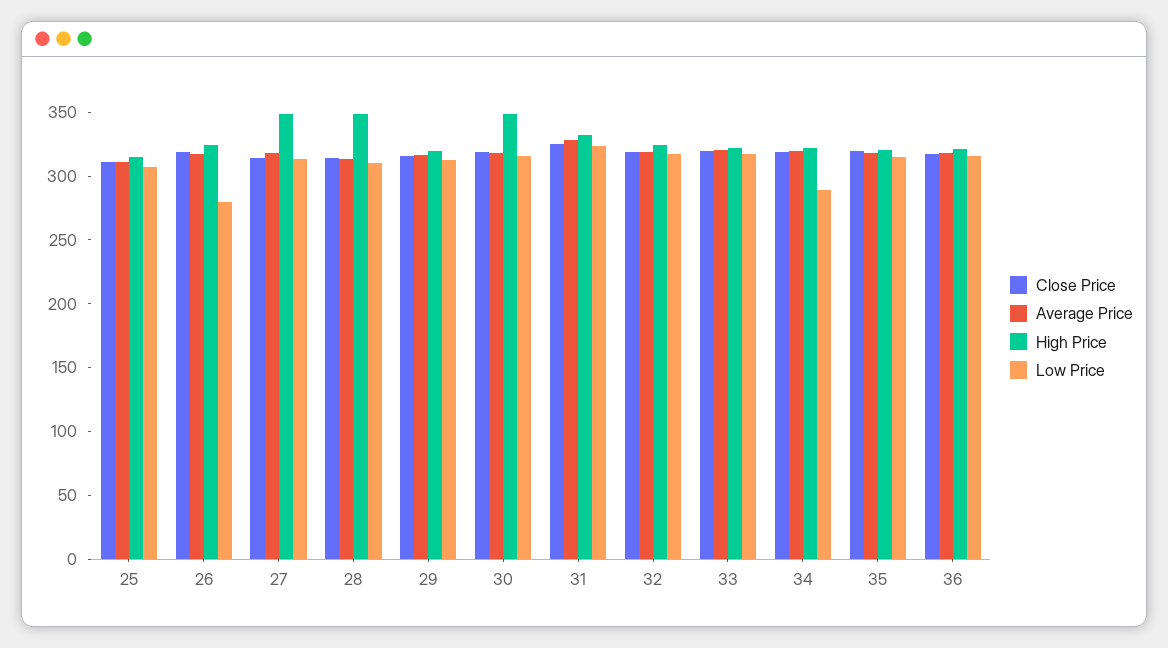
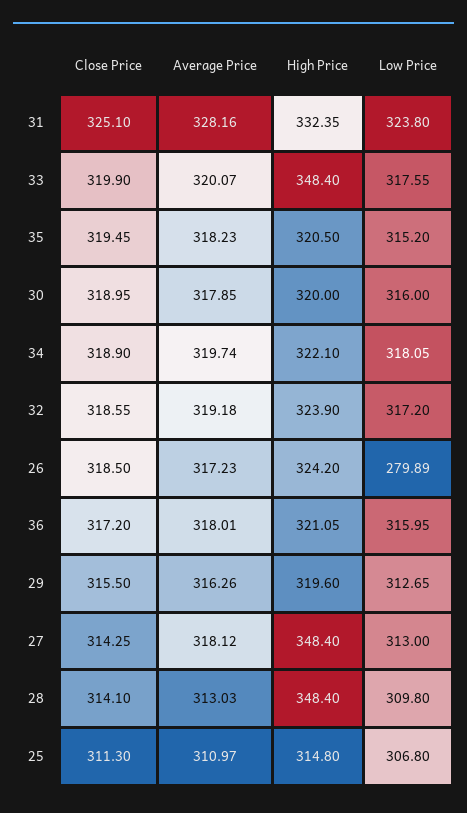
  {
    "Close Price": {
      "25": 311.3,
      "26": 318.5,
      "27": 314.25,
      "28": 314.1,
      "29": 315.5,
      "30": 318.95,
      "31": 325.1,
      "32": 318.55,
      "33": 319.9,
      "34": 318.9,
      "35": 319.45,
      "36": 317.2
    },
    "Average Price": {
      "25": 310.97,
      "26": 317.23,
      "27": 318.12,
      "28": 313.03,
      "29": 316.26,
      "30": 317.85,
      "31": 328.16,
      "32": 319.18,
      "33": 320.07,
      "34": 319.74,
      "35": 318.23,
      "36": 318.01
    },
    "High Price": {
      "25": 314.8,
      "26": 324.2,
      "27": 348.4,
      "28": 348.4,
      "29": 319.6,
-     "30": 350,
+     "30": 320,
      "31": 332.35,
      "32": 323.9,
-     "33": 320,
+     "33": 348.4,
      "34": 322.1,
      "35": 320.5,
      "36": 321.05
    },
    "Low Price": {
      "25": 306.8,
      "26": 279.89,
      "27": 313,
      "28": 309.8,
      "29": 312.65,
      "30": 316,
      "31": 323.8,
      "32": 317.2,
      "33": 317.55,
-     "34": 290,
+     "34": 318.05,
      "35": 315.2,
      "36": 315.95
    }
  }

